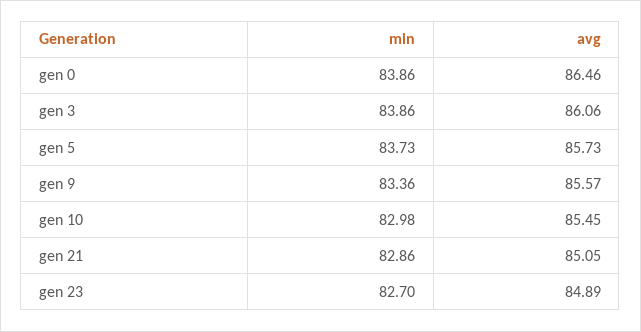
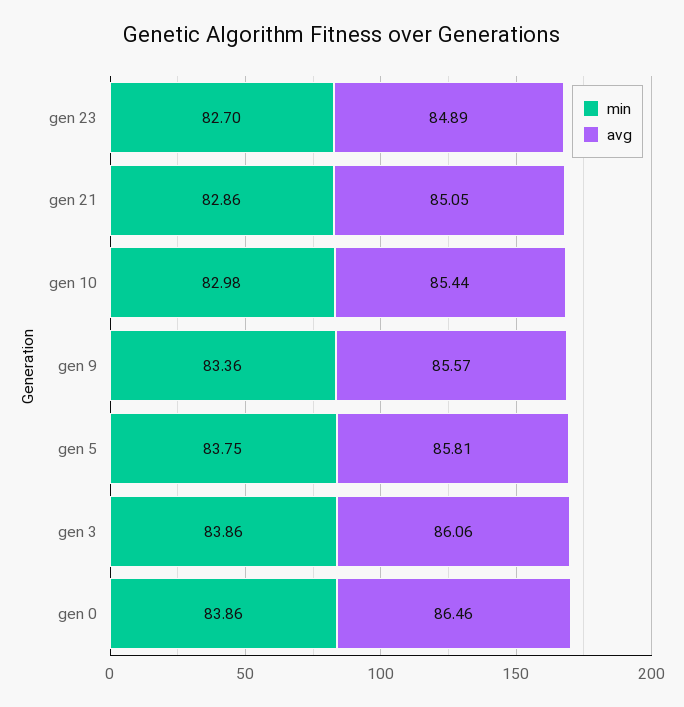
  {
    "min": {
      "gen 0": 83.86,
      "gen 3": 83.86,
-     "gen 5": 83.73,
+     "gen 5": 83.75,
      "gen 9": 83.36,
      "gen 10": 82.98,
      "gen 21": 82.86,
      "gen 23": 82.7
    },
    "avg": {
      "gen 0": 86.46,
      "gen 3": 86.06,
-     "gen 5": 85.73,
+     "gen 5": 85.81,
      "gen 9": 85.57,
-     "gen 10": 85.45,
+     "gen 10": 85.44,
      "gen 21": 85.05,
      "gen 23": 84.89
    }
  }

